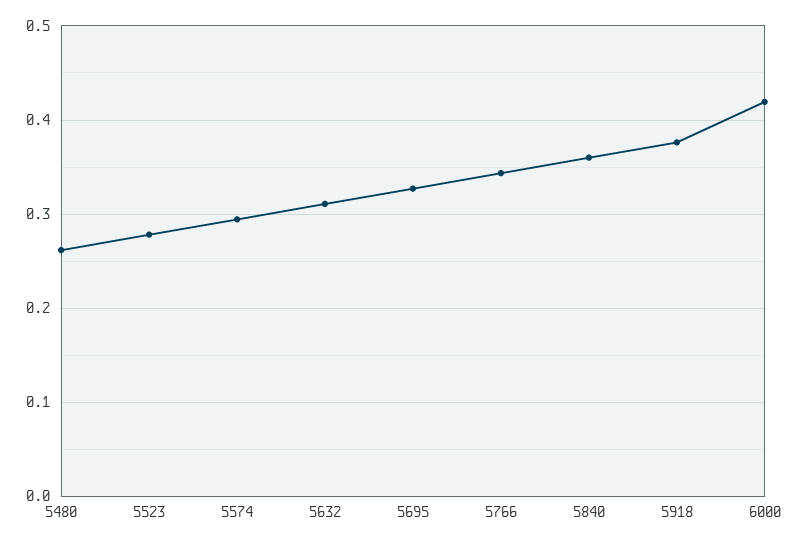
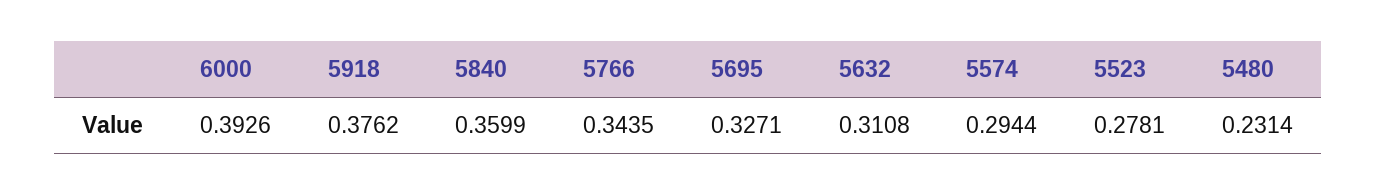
  {
-   "5480": 0.26,
+   "5480": 0.2314,
    "5523": 0.2781,
    "5574": 0.2944,
    "5632": 0.3108,
    "5695": 0.3271,
    "5766": 0.3435,
    "5840": 0.3599,
    "5918": 0.3762,
-   "6000": 0.42
+   "6000": 0.3926
  }

